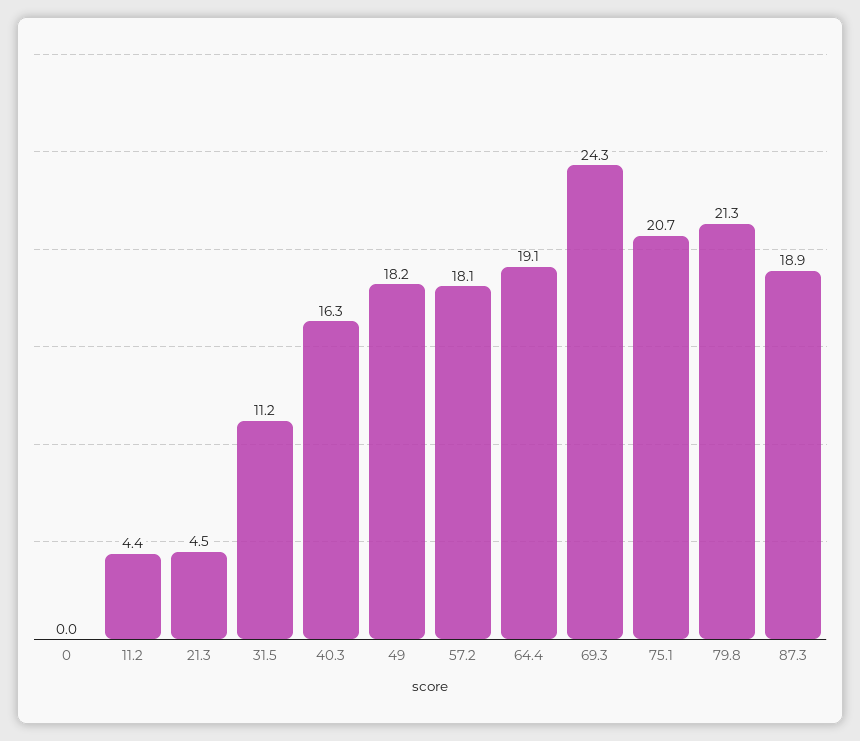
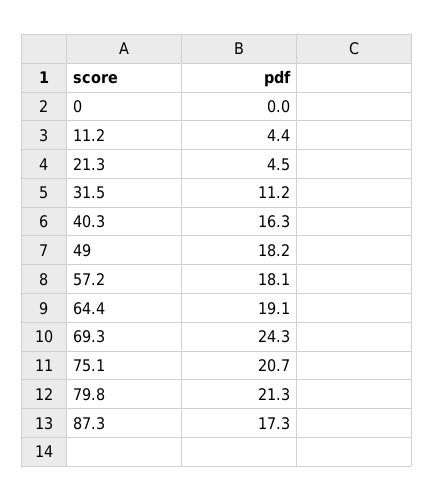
  {
    "0": 0,
    "11.2": 4.4,
    "21.3": 4.5,
    "31.5": 11.2,
    "40.3": 16.3,
    "49": 18.2,
    "57.2": 18.1,
    "64.4": 19.1,
    "69.3": 24.3,
    "75.1": 20.7,
    "79.8": 21.3,
-   "87.3": 18.9
+   "87.3": 17.3
  }

